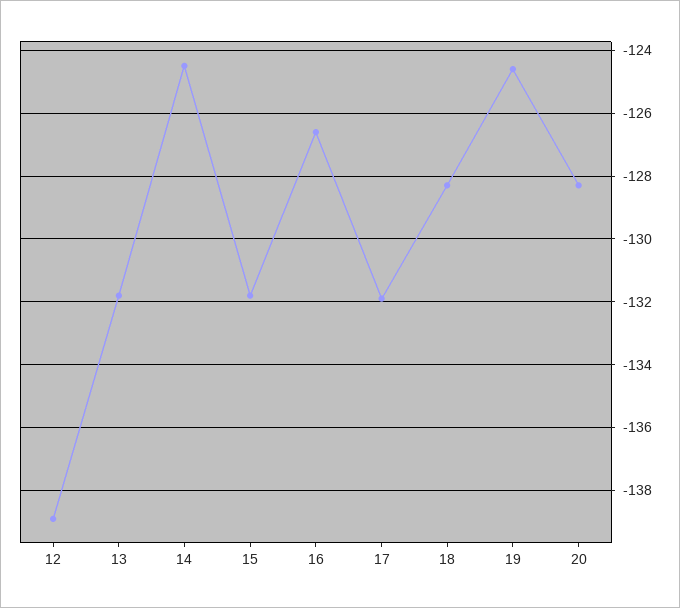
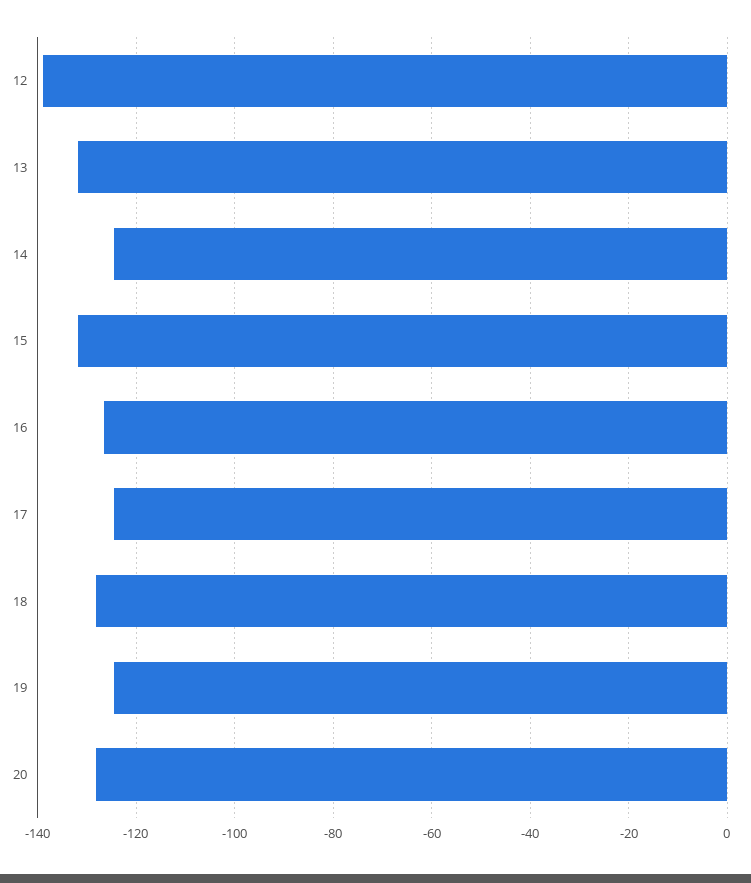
  {
    "12": -139,
    "13": -132,
    "14": -124.5,
    "15": -132,
    "16": -126.5,
-   "17": -132,
+   "17": -124,
    "18": -128.5,
    "19": -124.5,
    "20": -128.5
  }

